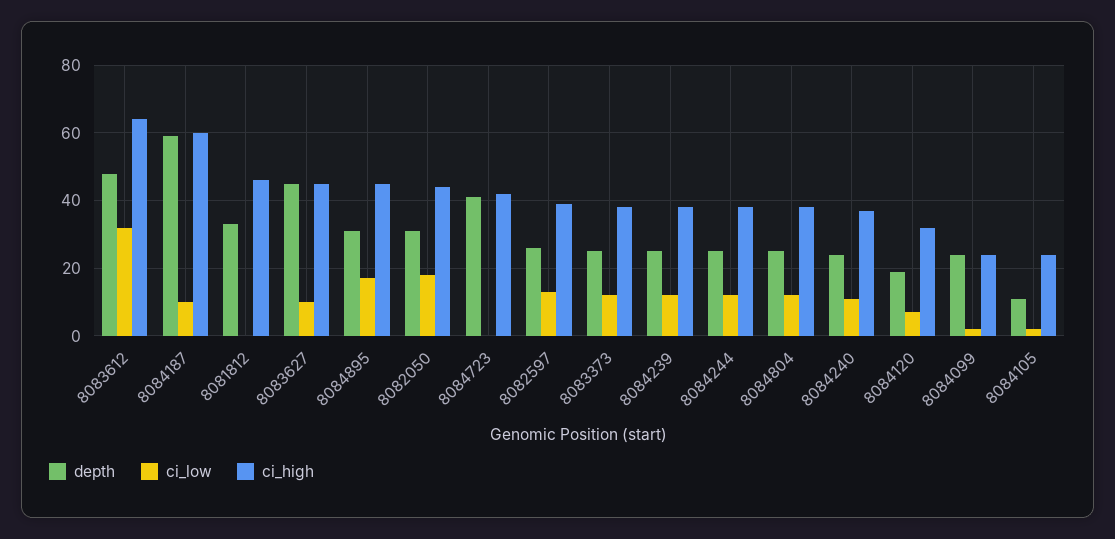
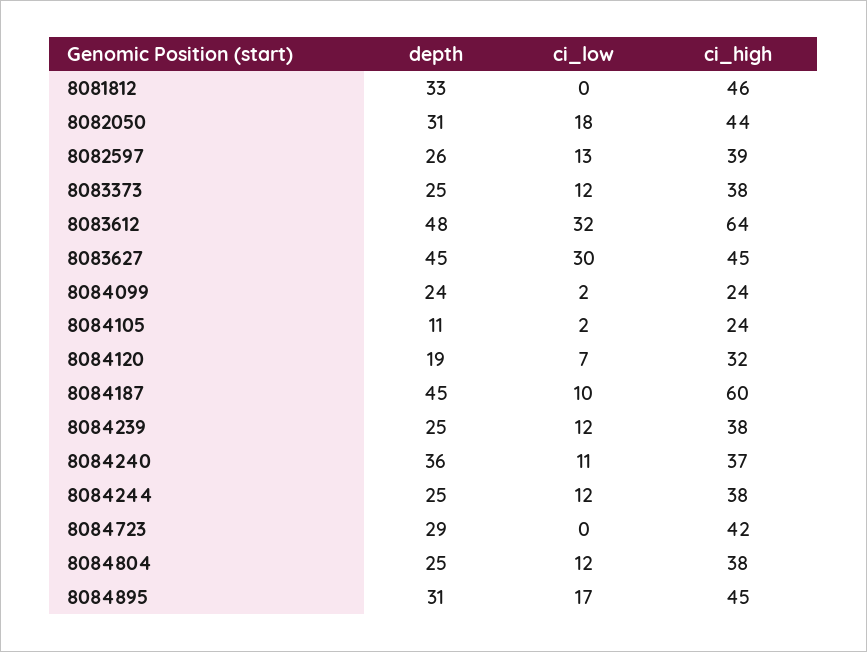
  {
    "depth": {
      "8083612": 48,
-     "8084187": 60,
+     "8084187": 45,
      "8081812": 33,
      "8083627": 45,
      "8084895": 31,
      "8082050": 31,
-     "8084723": 40,
+     "8084723": 29,
      "8082597": 26,
      "8083373": 25,
      "8084239": 25,
      "8084244": 25,
      "8084804": 25,
-     "8084240": 25,
+     "8084240": 36,
      "8084120": 19,
      "8084099": 24,
      "8084105": 11
    },
    "ci_low": {
      "8083612": 32,
      "8084187": 10,
      "8081812": 0,
-     "8083627": 10,
+     "8083627": 30,
      "8084895": 17,
      "8082050": 18,
      "8084723": 0,
      "8082597": 13,
      "8083373": 12,
      "8084239": 12,
      "8084244": 12,
      "8084804": 12,
      "8084240": 11,
      "8084120": 7,
      "8084099": 2,
      "8084105": 2
    },
    "ci_high": {
      "8083612": 64,
      "8084187": 60,
      "8081812": 46,
      "8083627": 45,
      "8084895": 45,
      "8082050": 44,
      "8084723": 42,
      "8082597": 39,
      "8083373": 38,
      "8084239": 38,
      "8084244": 38,
      "8084804": 38,
      "8084240": 37,
      "8084120": 32,
      "8084099": 24,
      "8084105": 24
    }
  }

